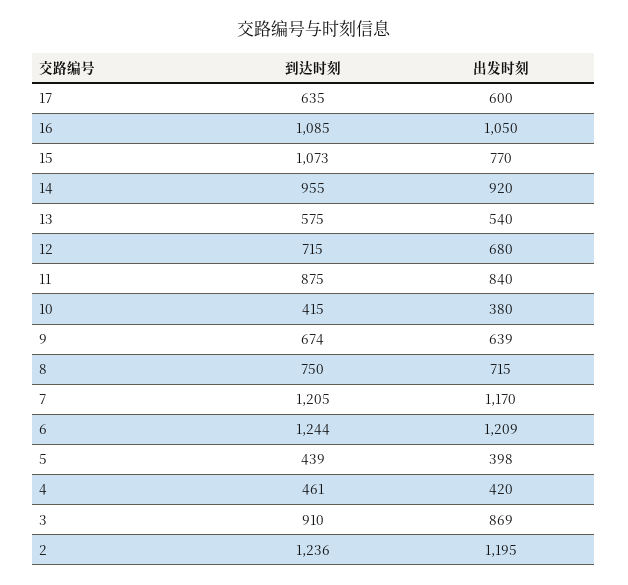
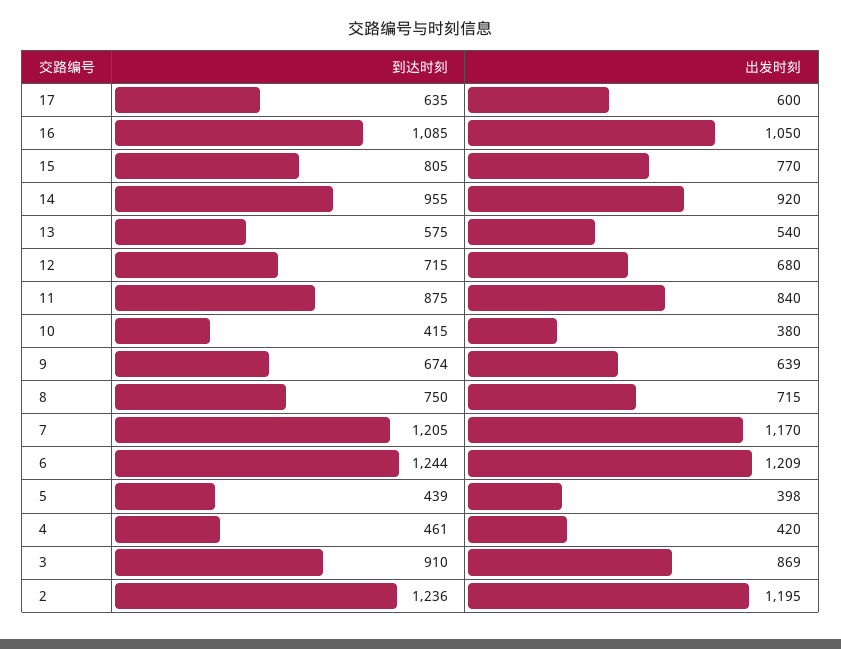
  {
    "到达时刻": {
      "17": 635,
      "16": 1085,
-     "15": 1073,
+     "15": 805,
      "14": 955,
      "13": 575,
      "12": 715,
      "11": 875,
      "10": 415,
      "9": 674,
      "8": 750,
      "7": 1205,
      "6": 1244,
      "5": 439,
      "4": 461,
      "3": 910,
      "2": 1236
    },
    "出发时刻": {
      "17": 600,
      "16": 1050,
      "15": 770,
      "14": 920,
      "13": 540,
      "12": 680,
      "11": 840,
      "10": 380,
      "9": 639,
      "8": 715,
      "7": 1170,
      "6": 1209,
      "5": 398,
      "4": 420,
      "3": 869,
      "2": 1195
    }
  }

